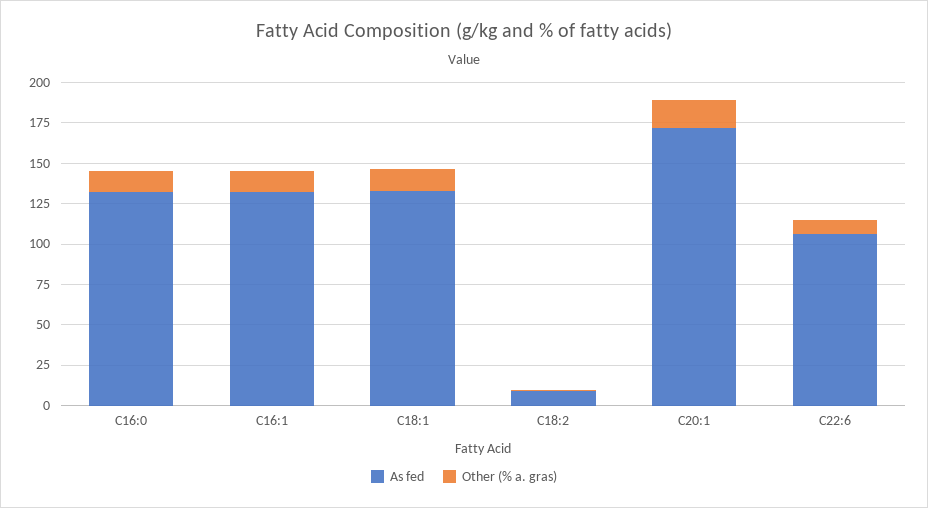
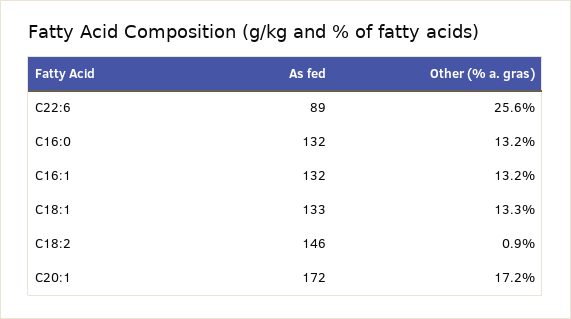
  {
    "As fed": {
      "C16:0": 132,
      "C16:1": 132,
      "C18:1": 133,
-     "C18:2": 10,
+     "C18:2": 146,
      "C20:1": 172,
-     "C22:6": 105
+     "C22:6": 89
    },
    "Other (% a. gras)": {
      "C16:0": 13.2,
      "C16:1": 13.2,
      "C18:1": 13.3,
      "C18:2": 0.9,
      "C20:1": 17.2,
-     "C22:6": 10
+     "C22:6": 25.6
    }
  }

